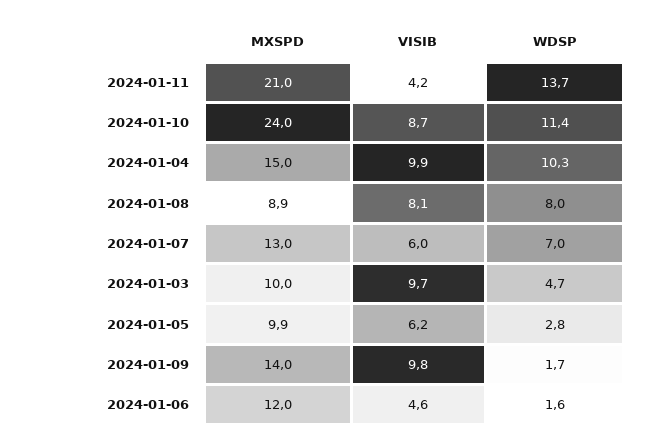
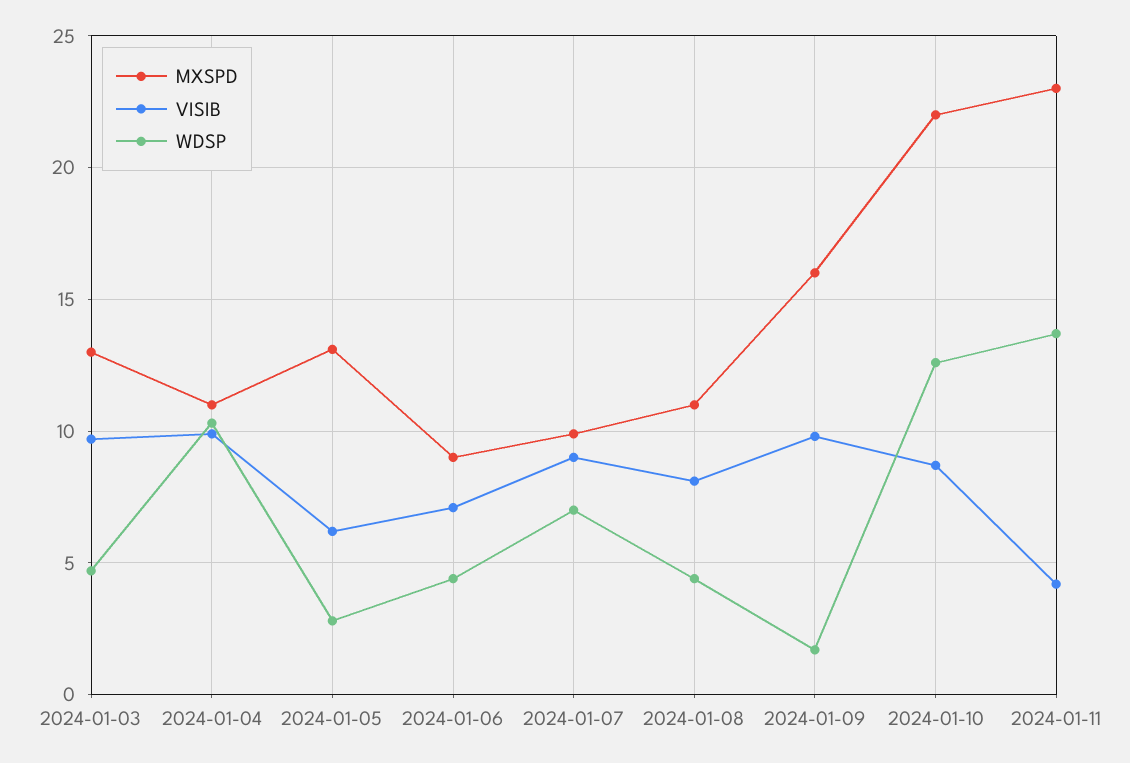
  {
    "MXSPD": {
-     "2024-01-11": 21,
+     "2024-01-11": 23,
-     "2024-01-10": 24,
+     "2024-01-10": 22,
-     "2024-01-04": 15,
+     "2024-01-04": 11,
-     "2024-01-08": 8.9,
+     "2024-01-08": 11,
-     "2024-01-07": 13,
+     "2024-01-07": 10,
-     "2024-01-03": 10,
+     "2024-01-03": 13,
-     "2024-01-05": 9.9,
+     "2024-01-05": 13,
-     "2024-01-09": 14,
+     "2024-01-09": 16,
-     "2024-01-06": 12
+     "2024-01-06": 9
    },
    "VISIB": {
      "2024-01-11": 4.2,
      "2024-01-10": 8.7,
      "2024-01-04": 9.9,
      "2024-01-08": 8.1,
-     "2024-01-07": 6,
+     "2024-01-07": 9,
      "2024-01-03": 9.7,
      "2024-01-05": 6.2,
      "2024-01-09": 9.8,
-     "2024-01-06": 4.6
+     "2024-01-06": 7
    },
    "WDSP": {
      "2024-01-11": 13.7,
-     "2024-01-10": 11.4,
+     "2024-01-10": 12.5,
      "2024-01-04": 10.3,
-     "2024-01-08": 8,
+     "2024-01-08": 4.5,
      "2024-01-07": 7,
      "2024-01-03": 4.7,
      "2024-01-05": 2.8,
      "2024-01-09": 1.7,
-     "2024-01-06": 1.6
+     "2024-01-06": 4.5
    }
  }

